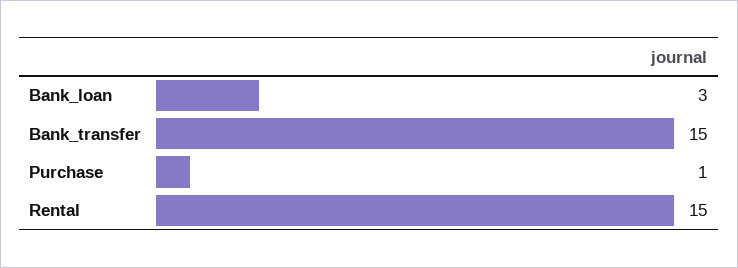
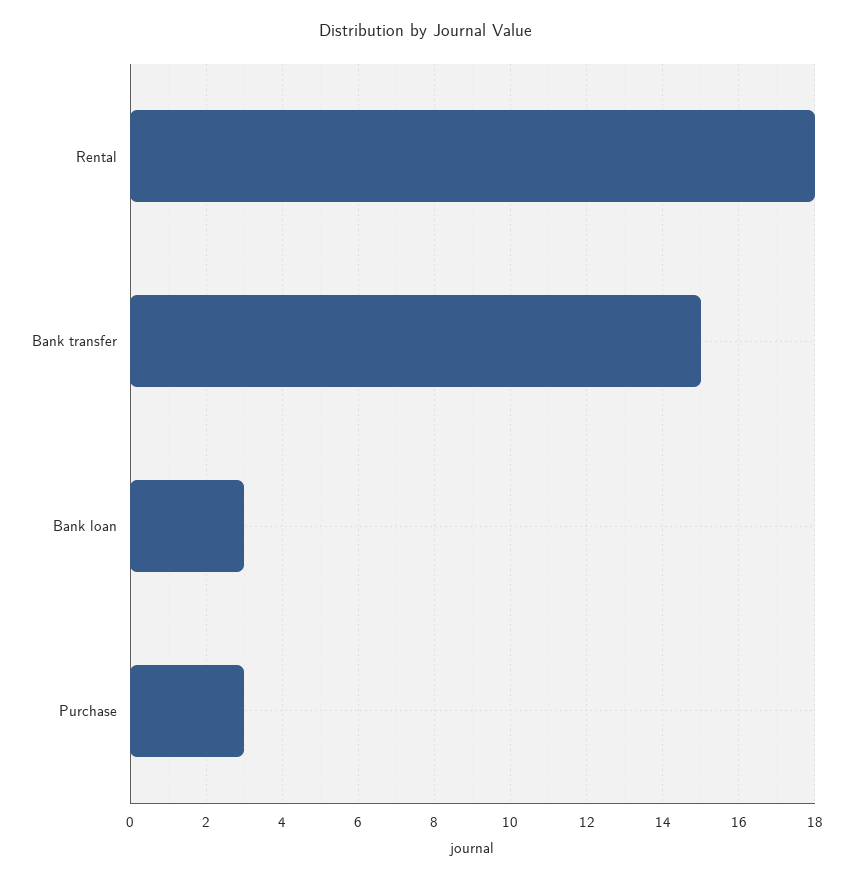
  {
    "Bank_loan": 3,
    "Bank_transfer": 15,
-   "Purchase": 1,
+   "Purchase": 3,
-   "Rental": 15
+   "Rental": 18
  }

